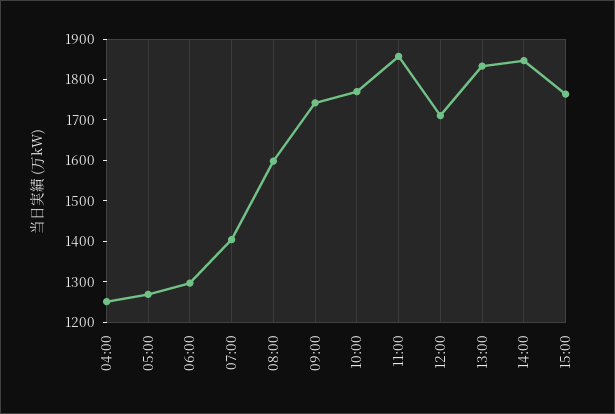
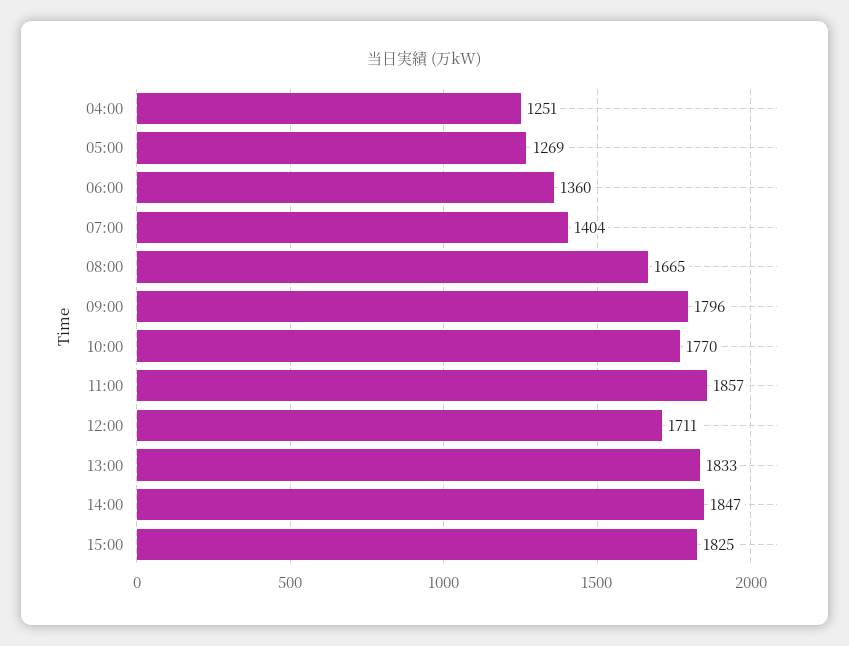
  {
    "04:00": 1251,
    "05:00": 1269,
-   "06:00": 1300,
+   "06:00": 1360,
    "07:00": 1404,
-   "08:00": 1600,
+   "08:00": 1665,
-   "09:00": 1740,
+   "09:00": 1796,
    "10:00": 1770,
    "11:00": 1857,
    "12:00": 1711,
    "13:00": 1833,
    "14:00": 1847,
-   "15:00": 1760
+   "15:00": 1825
  }

